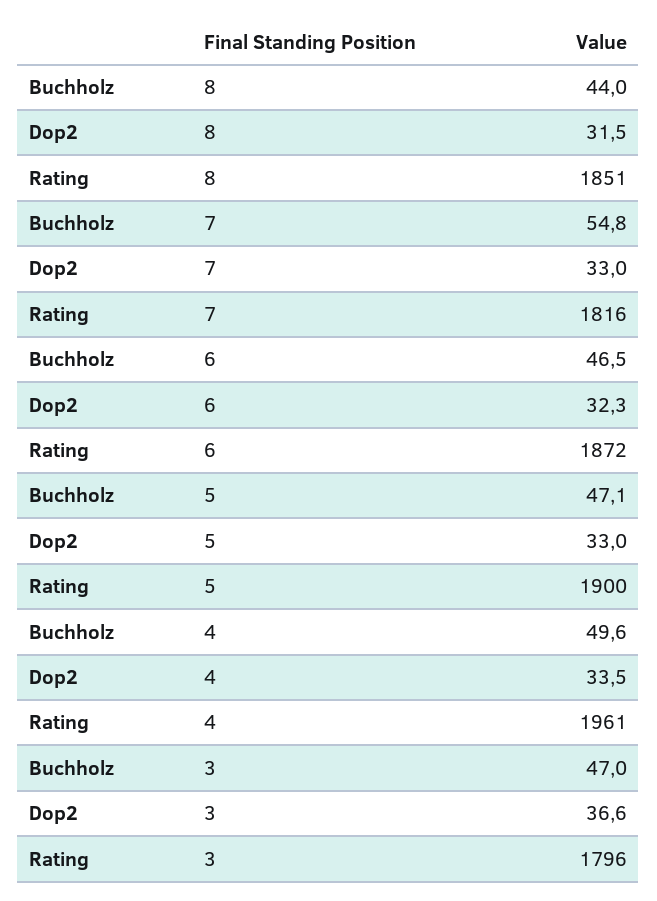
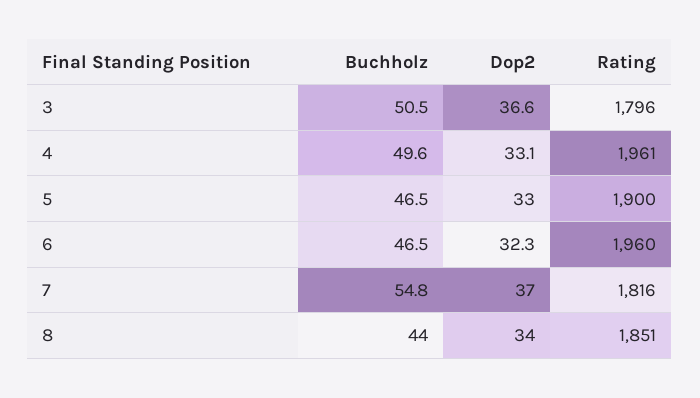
  {
    "Buchholz": {
      "8": 44,
      "7": 54.8,
      "6": 46.5,
-     "5": 47.1,
+     "5": 46.5,
      "4": 49.6,
-     "3": 47
+     "3": 50.5
    },
    "Dop2": {
-     "8": 31.5,
+     "8": 34,
-     "7": 33,
+     "7": 37,
      "6": 32.3,
      "5": 33,
-     "4": 33.5,
+     "4": 33.1,
      "3": 36.6
    },
    "Rating": {
      "8": 1851,
      "7": 1816,
-     "6": 1872,
+     "6": 1960,
      "5": 1900,
      "4": 1961,
      "3": 1796
    }
  }

